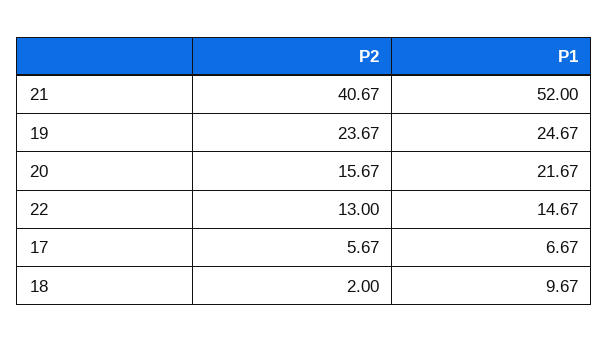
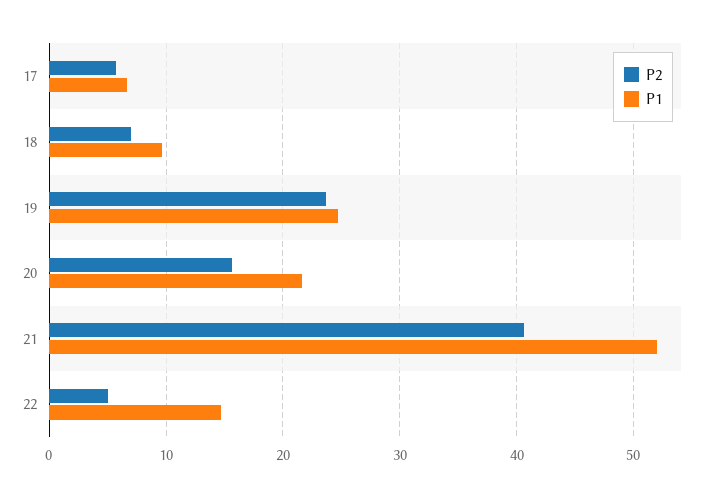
  {
    "P2": {
      "21": 40.67,
      "19": 23.67,
      "20": 15.67,
-     "22": 13,
+     "22": 5,
      "17": 5.67,
-     "18": 2
+     "18": 7
    },
    "P1": {
      "21": 52,
      "19": 24.67,
      "20": 21.67,
      "22": 14.67,
      "17": 6.67,
      "18": 9.67
    }
  }

